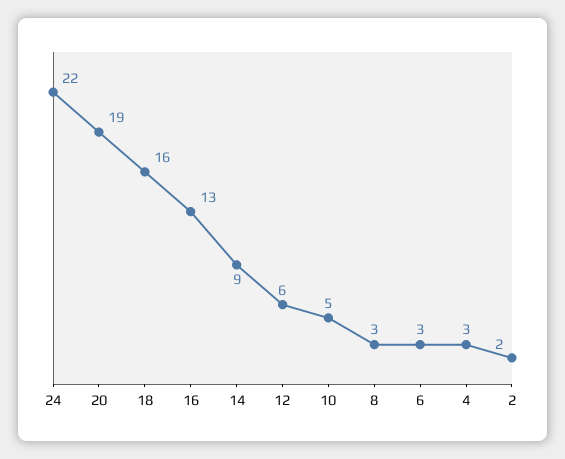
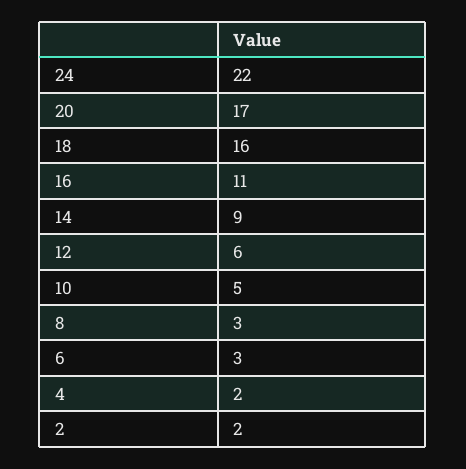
  {
    "24": 22,
-   "20": 19,
+   "20": 17,
    "18": 16,
-   "16": 13,
+   "16": 11,
    "14": 9,
    "12": 6,
    "10": 5,
    "8": 3,
    "6": 3,
-   "4": 3,
+   "4": 2,
    "2": 2
  }

